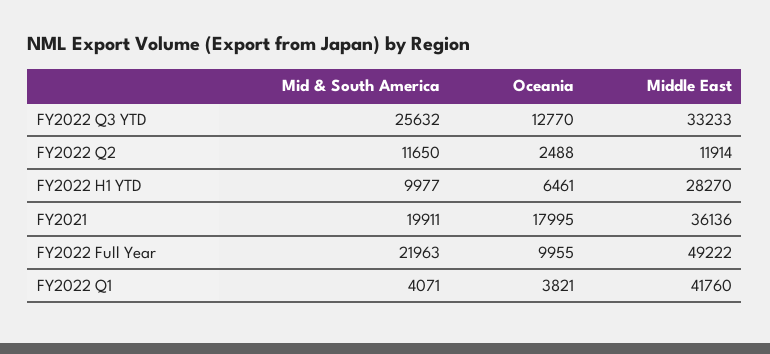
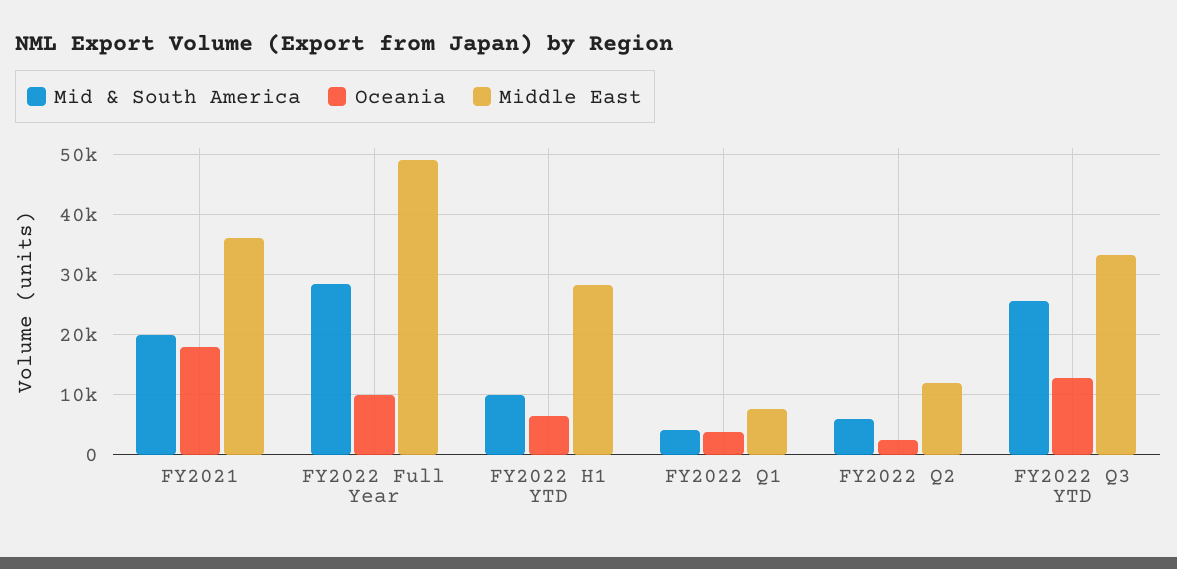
  {
    "Mid & South America": {
      "FY2022 Q3 YTD": 25632,
-     "FY2022 Q2": 11650,
+     "FY2022 Q2": 6000,
      "FY2022 H1 YTD": 9977,
      "FY2021": 19911,
-     "FY2022 Full Year": 21963,
+     "FY2022 Full Year": 28000,
      "FY2022 Q1": 4071
    },
    "Oceania": {
      "FY2022 Q3 YTD": 12770,
      "FY2022 Q2": 2488,
      "FY2022 H1 YTD": 6461,
      "FY2021": 17995,
      "FY2022 Full Year": 9955,
      "FY2022 Q1": 3821
    },
    "Middle East": {
      "FY2022 Q3 YTD": 33233,
      "FY2022 Q2": 11914,
      "FY2022 H1 YTD": 28270,
      "FY2021": 36136,
      "FY2022 Full Year": 49222,
-     "FY2022 Q1": 41760
+     "FY2022 Q1": 8000
    }
  }

